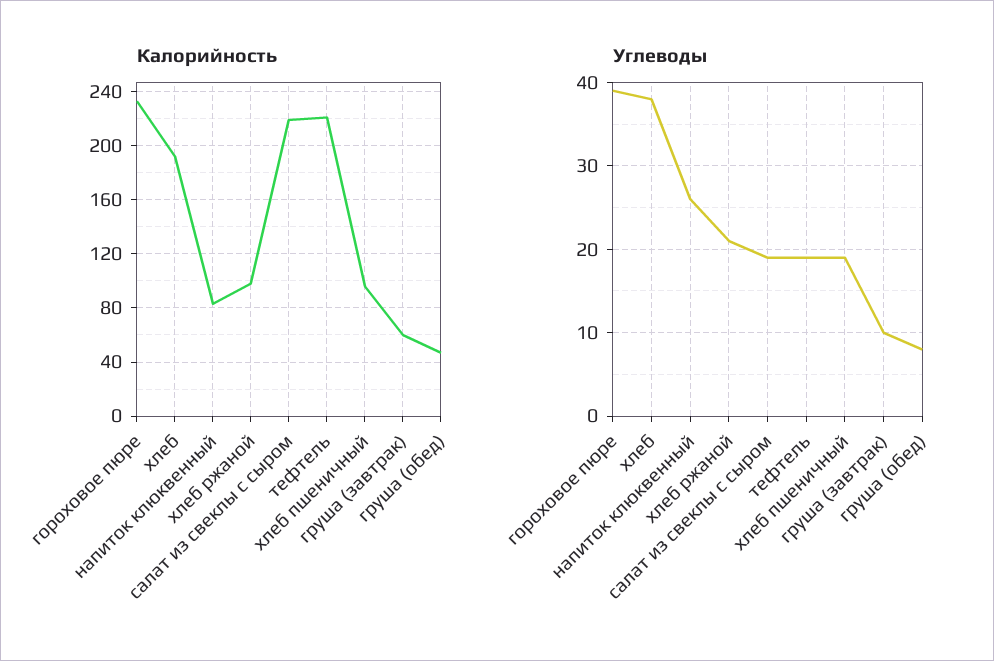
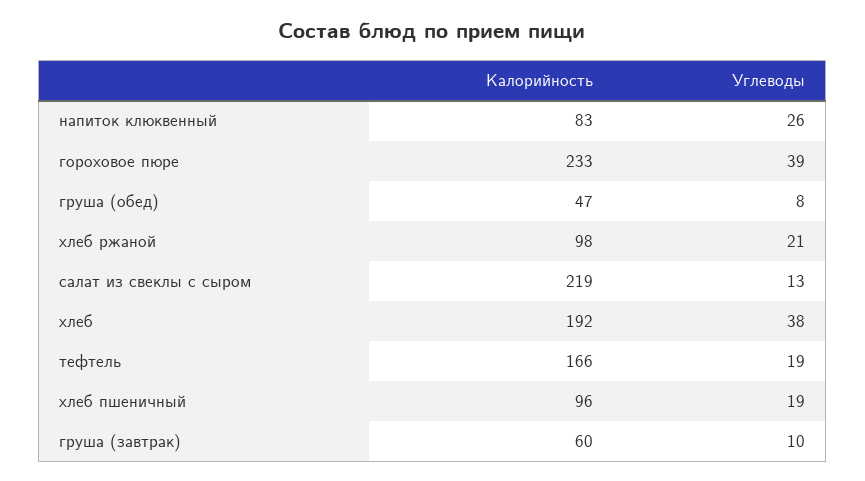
  {
    "Калорийность": {
      "гороховое пюре": 233,
      "хлеб": 192,
      "напиток клюквенный": 83,
      "хлеб ржаной": 98,
      "салат из свеклы с сыром": 219,
-     "тефтель": 220,
+     "тефтель": 166,
      "хлеб пшеничный": 96,
      "груша (завтрак)": 60,
      "груша (обед)": 47
    },
    "Углеводы": {
      "гороховое пюре": 39,
      "хлеб": 38,
      "напиток клюквенный": 26,
      "хлеб ржаной": 21,
-     "салат из свеклы с сыром": 19,
+     "салат из свеклы с сыром": 13,
      "тефтель": 19,
      "хлеб пшеничный": 19,
      "груша (завтрак)": 10,
      "груша (обед)": 8
    }
  }

